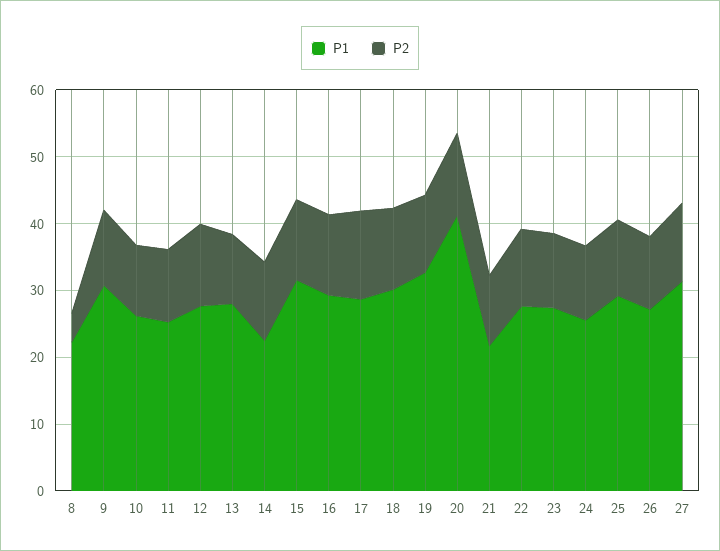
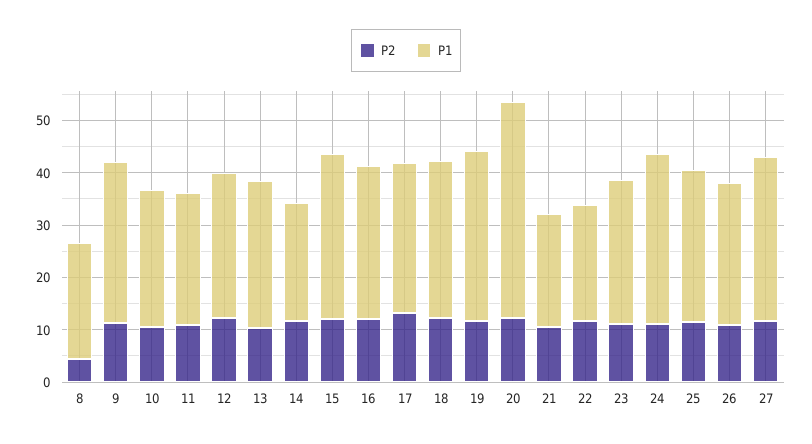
  {
    "P1": {
      "8": 22,
      "9": 30,
      "10": 26,
      "11": 26,
      "12": 28,
      "13": 28,
      "14": 22,
      "15": 32,
      "16": 30,
      "17": 28,
      "18": 30,
      "19": 32,
      "20": 42,
      "21": 22,
-     "22": 28,
+     "22": 22,
      "23": 28,
-     "24": 26,
+     "24": 32,
      "25": 30,
      "26": 28,
      "27": 32
    },
    "P2": {
      "8": 4,
      "9": 12,
      "10": 10,
      "11": 10,
      "12": 12,
      "13": 10,
      "14": 12,
      "15": 12,
      "16": 12,
      "17": 14,
      "18": 12,
      "19": 12,
      "20": 12,
      "21": 10,
      "22": 12,
      "23": 12,
      "24": 12,
      "25": 12,
      "26": 10,
      "27": 12
    }
  }

